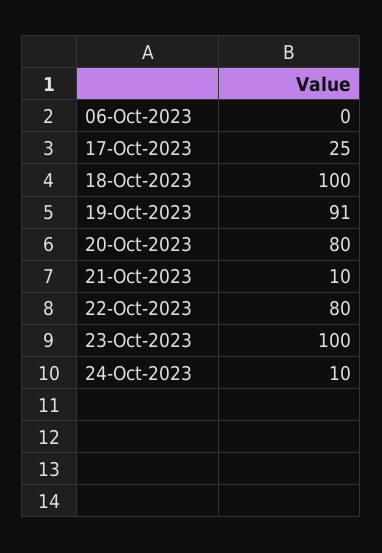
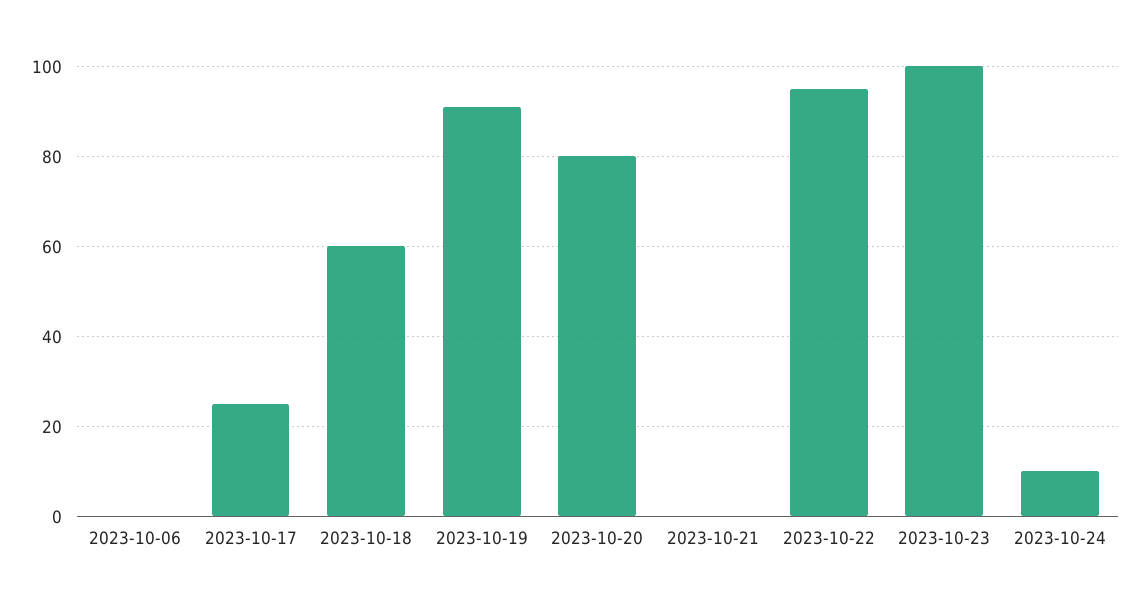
  {
    "06-Oct-2023": 0,
    "17-Oct-2023": 25,
-   "18-Oct-2023": 100,
+   "18-Oct-2023": 60,
    "19-Oct-2023": 91,
    "20-Oct-2023": 80,
-   "21-Oct-2023": 10,
+   "21-Oct-2023": 0,
-   "22-Oct-2023": 80,
+   "22-Oct-2023": 95,
    "23-Oct-2023": 100,
    "24-Oct-2023": 10
  }

